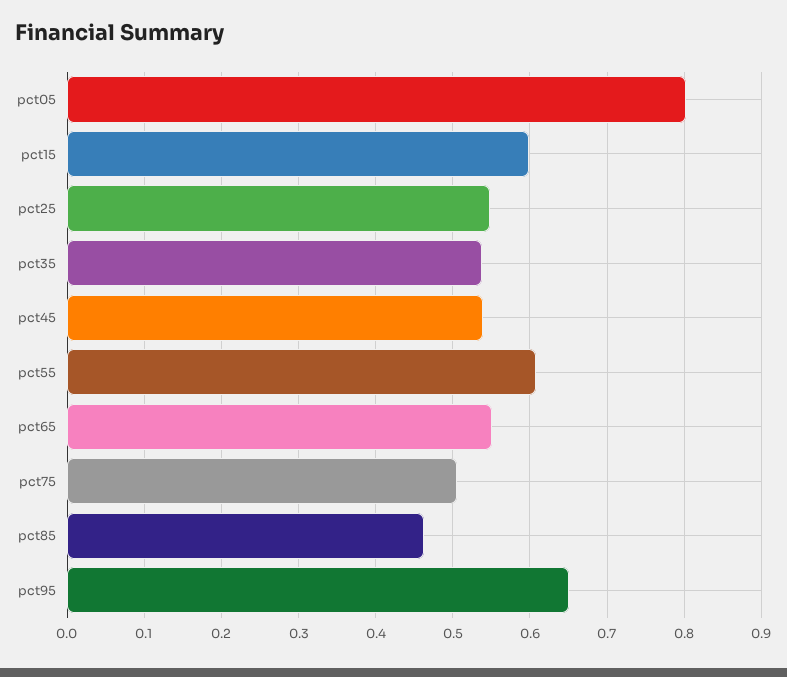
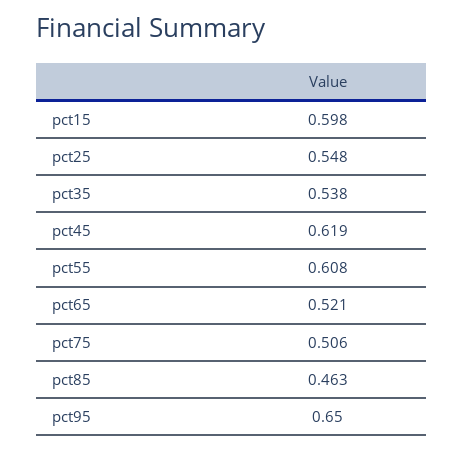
  {
-   "pct05": 0.8,
    "pct15": 0.598,
    "pct25": 0.548,
    "pct35": 0.538,
-   "pct45": 0.54,
+   "pct45": 0.619,
    "pct55": 0.608,
-   "pct65": 0.55,
+   "pct65": 0.521,
    "pct75": 0.506,
    "pct85": 0.463,
    "pct95": 0.65
  }

